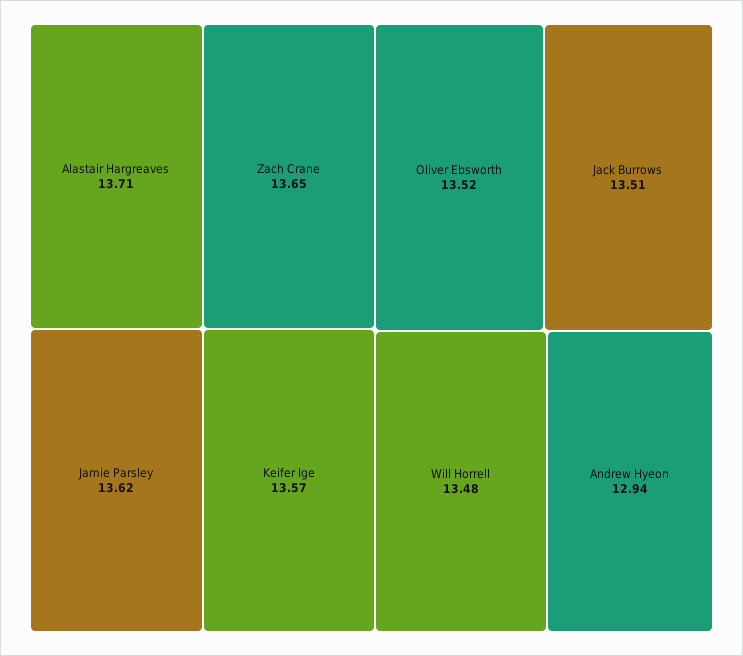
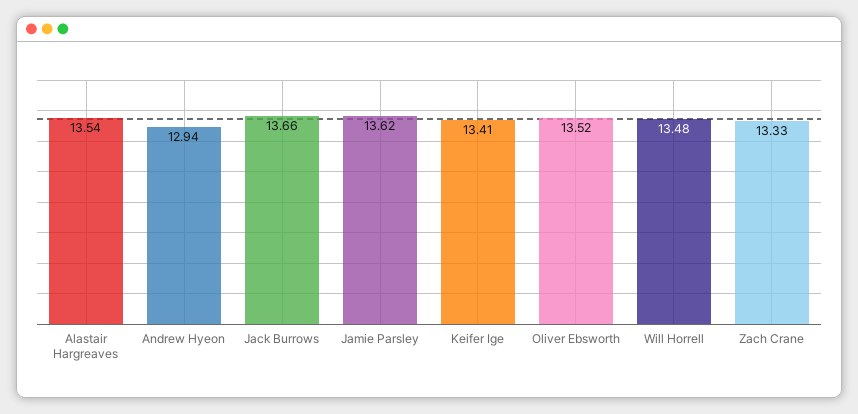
  {
-   "Alastair Hargreaves": 13.71,
+   "Alastair Hargreaves": 13.54,
-   "Zach Crane": 13.65,
+   "Zach Crane": 13.33,
    "Jamie Parsley": 13.62,
-   "Keifer Ige": 13.57,
+   "Keifer Ige": 13.41,
    "Oliver Ebsworth": 13.52,
-   "Jack Burrows": 13.51,
+   "Jack Burrows": 13.66,
    "Will Horrell": 13.48,
    "Andrew Hyeon": 12.94
  }

